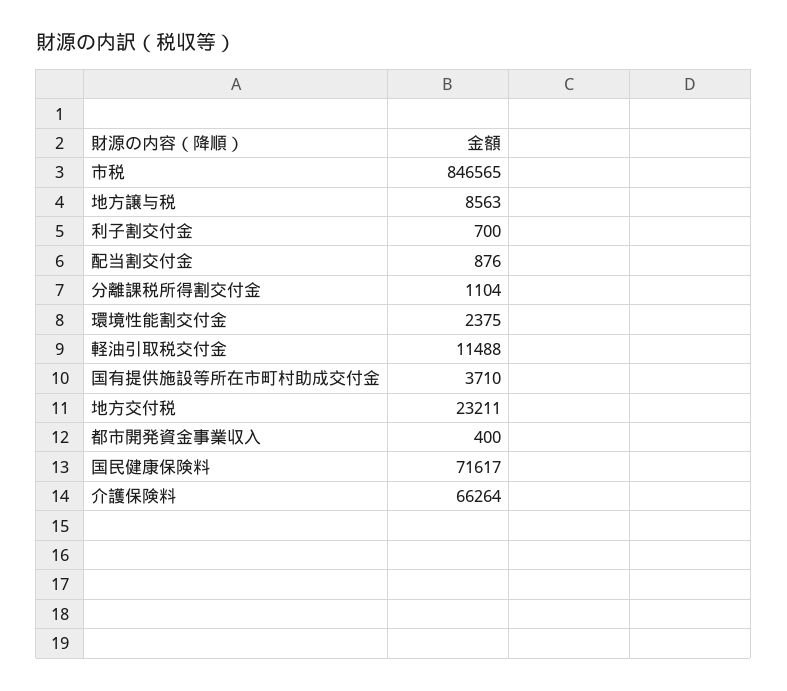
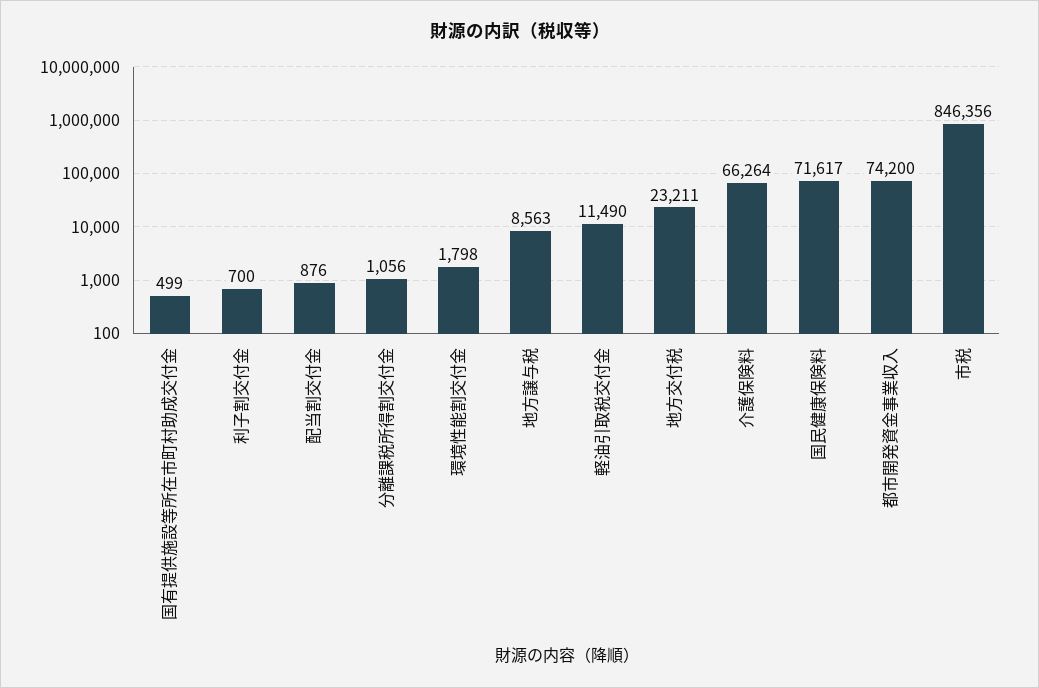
  {
-   "市税": 846565,
+   "市税": 846356,
    "地方譲与税": 8563,
    "利子割交付金": 700,
    "配当割交付金": 876,
-   "分離課税所得割交付金": 1104,
+   "分離課税所得割交付金": 1056,
-   "環境性能割交付金": 2375,
+   "環境性能割交付金": 1798,
-   "軽油引取税交付金": 11488,
+   "軽油引取税交付金": 11490,
-   "国有提供施設等所在市町村助成交付金": 3710,
+   "国有提供施設等所在市町村助成交付金": 499,
    "地方交付税": 23211,
-   "都市開発資金事業収入": 400,
+   "都市開発資金事業収入": 74200,
    "国民健康保険料": 71617,
    "介護保険料": 66264
  }

